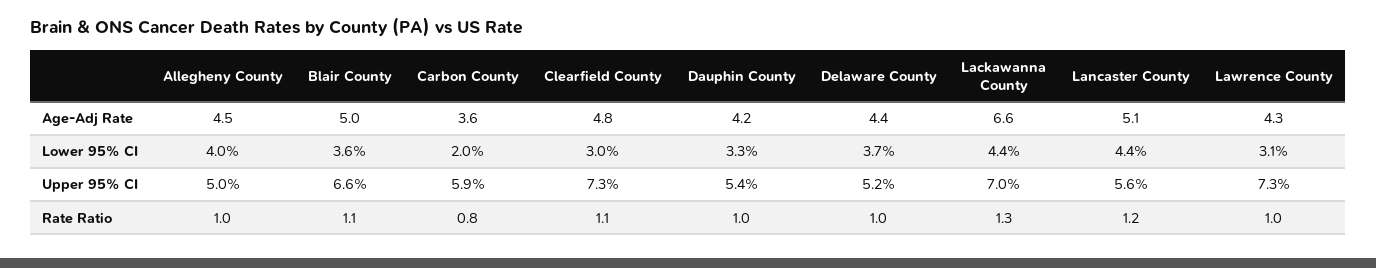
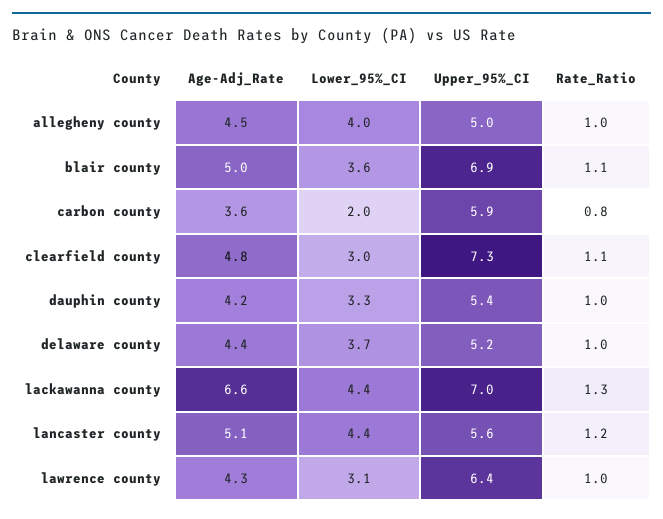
  {
    "Allegheny County": {
      "Age-Adj Rate": 4.5,
      "Lower 95% CI": 4,
      "Upper 95% CI": 5,
      "Rate Ratio": 1
    },
    "Blair County": {
      "Age-Adj Rate": 5,
      "Lower 95% CI": 3.6,
-     "Upper 95% CI": 6.6,
+     "Upper 95% CI": 6.9,
      "Rate Ratio": 1.1
    },
    "Carbon County": {
      "Age-Adj Rate": 3.6,
      "Lower 95% CI": 2,
      "Upper 95% CI": 5.9,
      "Rate Ratio": 0.8
    },
    "Clearfield County": {
      "Age-Adj Rate": 4.8,
      "Lower 95% CI": 3,
      "Upper 95% CI": 7.3,
      "Rate Ratio": 1.1
    },
    "Dauphin County": {
      "Age-Adj Rate": 4.2,
      "Lower 95% CI": 3.3,
      "Upper 95% CI": 5.4,
      "Rate Ratio": 1
    },
    "Delaware County": {
      "Age-Adj Rate": 4.4,
      "Lower 95% CI": 3.7,
      "Upper 95% CI": 5.2,
      "Rate Ratio": 1
    },
    "Lackawanna County": {
      "Age-Adj Rate": 6.6,
      "Lower 95% CI": 4.4,
      "Upper 95% CI": 7,
      "Rate Ratio": 1.3
    },
    "Lancaster County": {
      "Age-Adj Rate": 5.1,
      "Lower 95% CI": 4.4,
      "Upper 95% CI": 5.6,
      "Rate Ratio": 1.2
    },
    "Lawrence County": {
      "Age-Adj Rate": 4.3,
      "Lower 95% CI": 3.1,
-     "Upper 95% CI": 7.3,
+     "Upper 95% CI": 6.4,
      "Rate Ratio": 1
    }
  }

